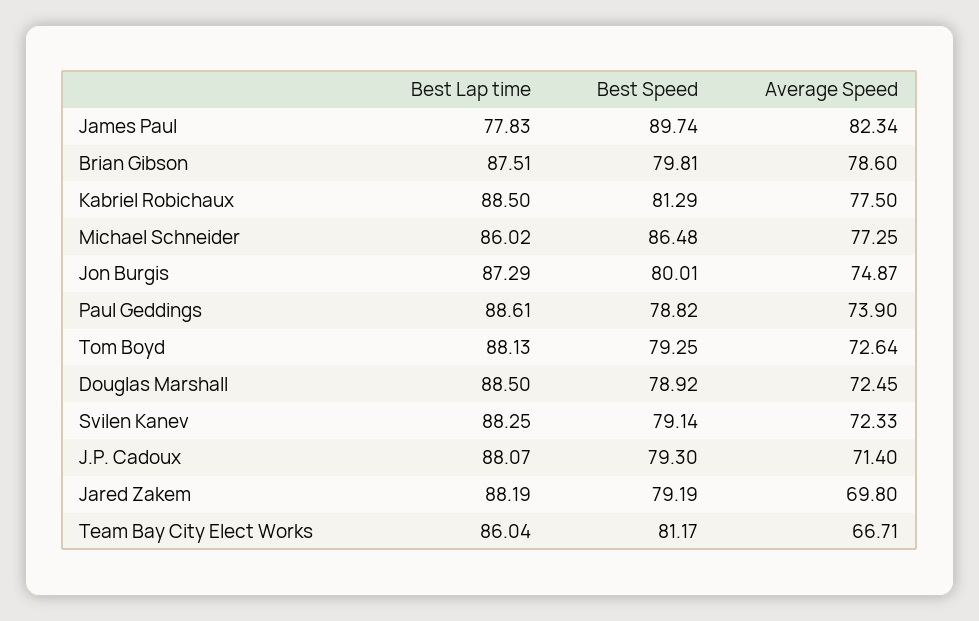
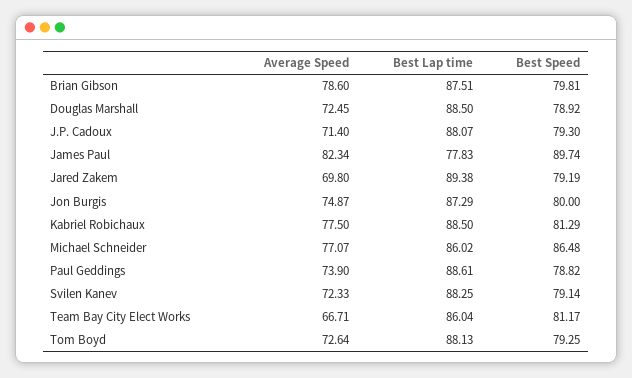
  {
    "Best Lap time": {
      "James Paul": 77.83,
      "Brian Gibson": 87.51,
      "Kabriel Robichaux": 88.5,
      "Michael Schneider": 86.02,
      "Jon Burgis": 87.29,
      "Paul Geddings": 88.61,
      "Tom Boyd": 88.13,
      "Douglas Marshall": 88.5,
      "Svilen Kanev": 88.25,
      "J.P. Cadoux": 88.07,
-     "Jared Zakem": 88.19,
+     "Jared Zakem": 89.38,
      "Team Bay City Elect Works": 86.04
    },
    "Best Speed": {
      "James Paul": 89.74,
      "Brian Gibson": 79.81,
      "Kabriel Robichaux": 81.29,
      "Michael Schneider": 86.48,
-     "Jon Burgis": 80.01,
+     "Jon Burgis": 80,
      "Paul Geddings": 78.82,
      "Tom Boyd": 79.25,
      "Douglas Marshall": 78.92,
      "Svilen Kanev": 79.14,
      "J.P. Cadoux": 79.3,
      "Jared Zakem": 79.19,
      "Team Bay City Elect Works": 81.17
    },
    "Average Speed": {
      "James Paul": 82.34,
      "Brian Gibson": 78.6,
      "Kabriel Robichaux": 77.5,
-     "Michael Schneider": 77.25,
+     "Michael Schneider": 77.07,
      "Jon Burgis": 74.87,
      "Paul Geddings": 73.9,
      "Tom Boyd": 72.64,
      "Douglas Marshall": 72.45,
      "Svilen Kanev": 72.33,
      "J.P. Cadoux": 71.4,
      "Jared Zakem": 69.8,
      "Team Bay City Elect Works": 66.71
    }
  }

